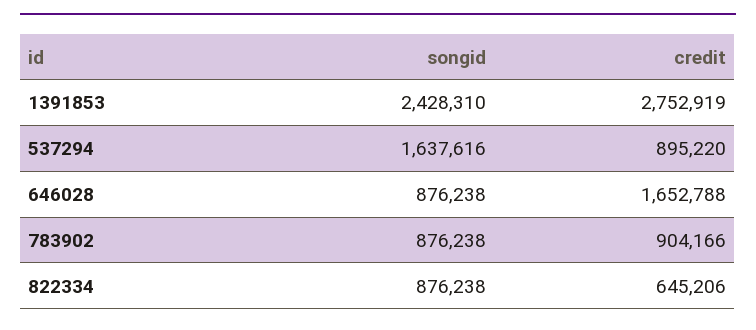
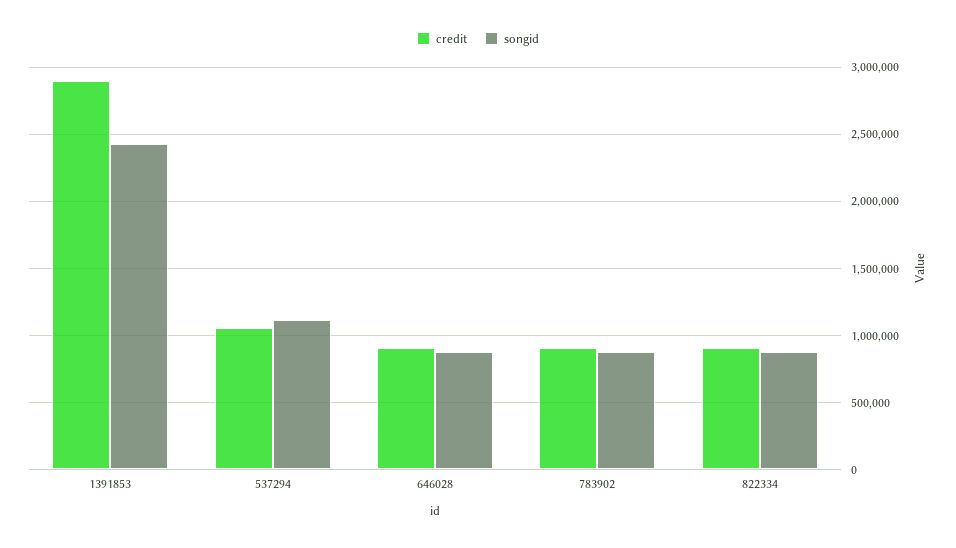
  {
    "songid": {
      "1391853": 2428310,
-     "537294": 1637616,
+     "537294": 1100000,
      "646028": 876238,
      "783902": 876238,
      "822334": 876238
    },
    "credit": {
-     "1391853": 2752919,
+     "1391853": 2900000,
-     "537294": 895220,
+     "537294": 1050000,
-     "646028": 1652788,
+     "646028": 900000,
      "783902": 904166,
-     "822334": 645206
+     "822334": 900000
    }
  }

